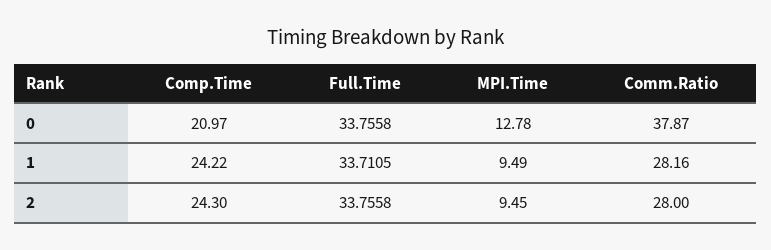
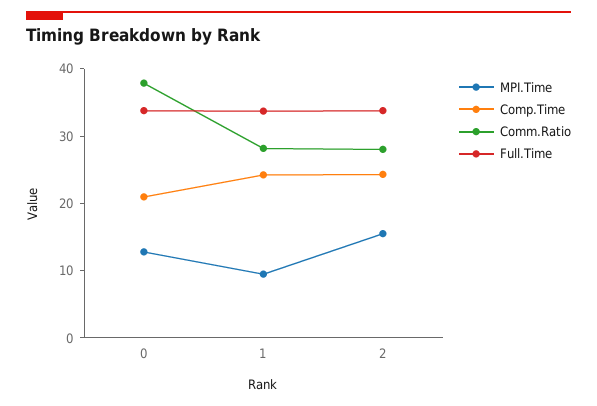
  {
    "Comp.Time": {
      "0": 20.97,
      "1": 24.22,
      "2": 24.3
    },
    "Full.Time": {
      "0": 33.7558,
      "1": 33.7105,
      "2": 33.7558
    },
    "MPI.Time": {
      "0": 12.78,
      "1": 9.49,
-     "2": 9.45
+     "2": 16
    },
    "Comm.Ratio": {
      "0": 37.87,
      "1": 28.16,
      "2": 28
    }
  }

